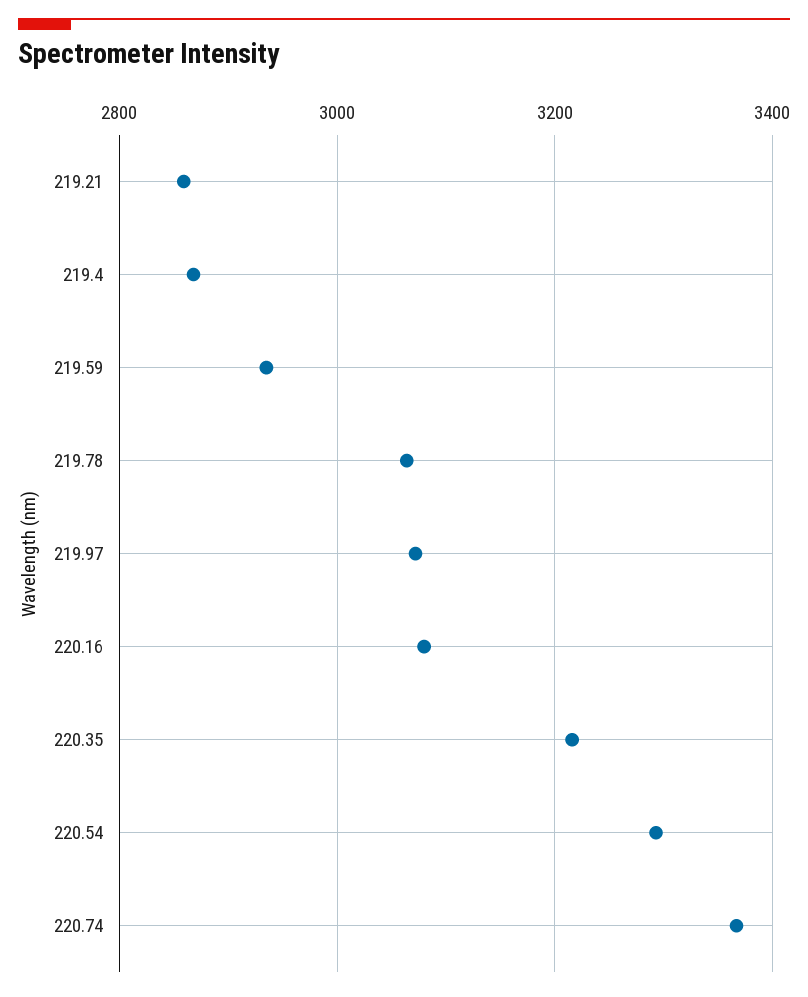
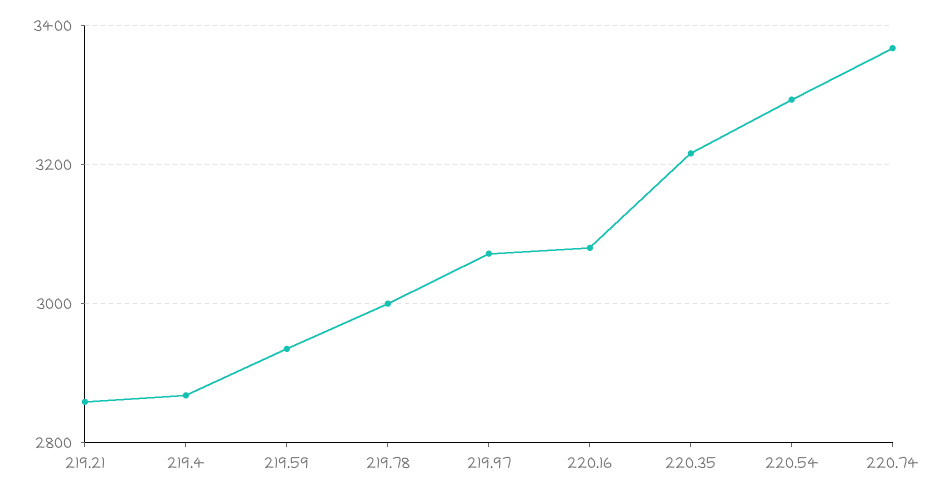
  {
    "219.21": 2860,
    "219.4": 2860,
    "219.59": 2940,
-   "219.78": 3060,
+   "219.78": 3000,
    "219.97": 3080,
    "220.16": 3080,
    "220.35": 3220,
    "220.54": 3300,
    "220.74": 3360
  }

